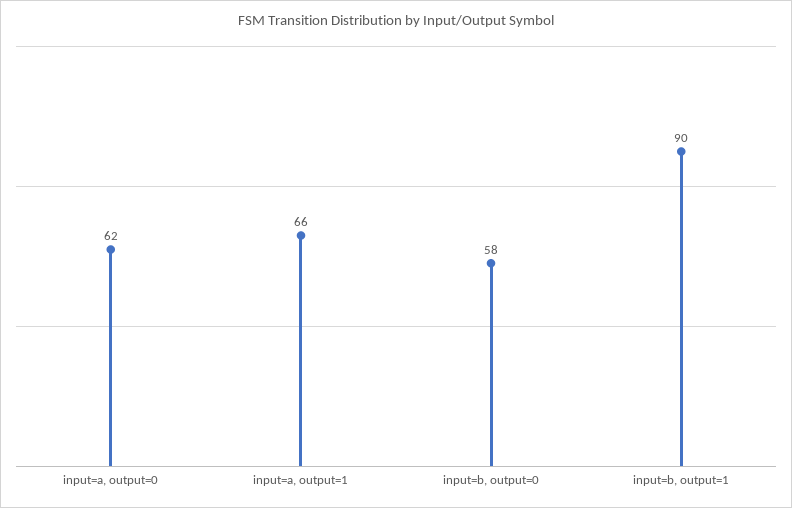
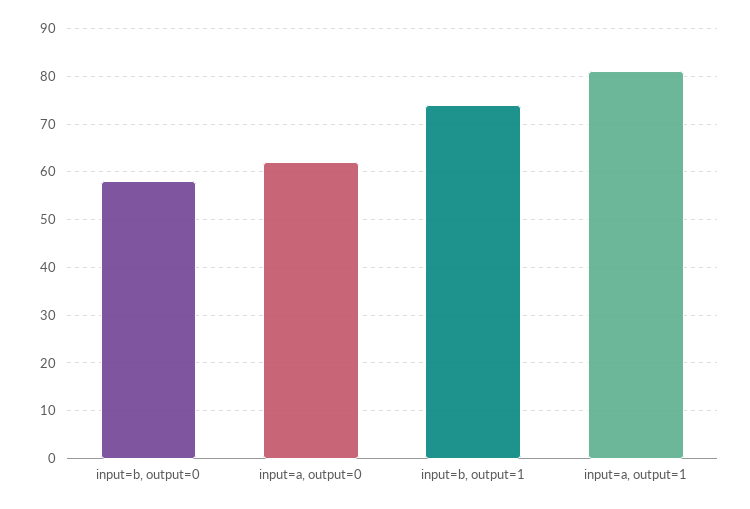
  {
    "input=a, output=0": 62,
-   "input=a, output=1": 66,
+   "input=a, output=1": 80,
    "input=b, output=0": 58,
-   "input=b, output=1": 90
+   "input=b, output=1": 75
  }

